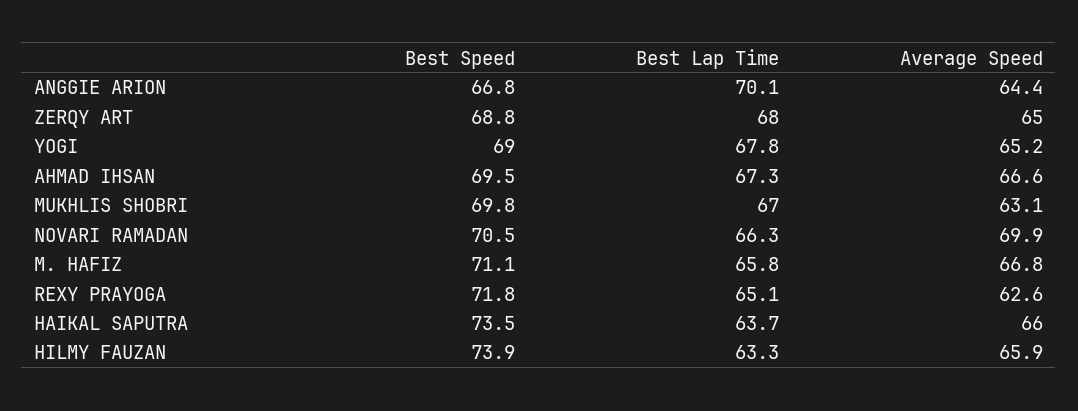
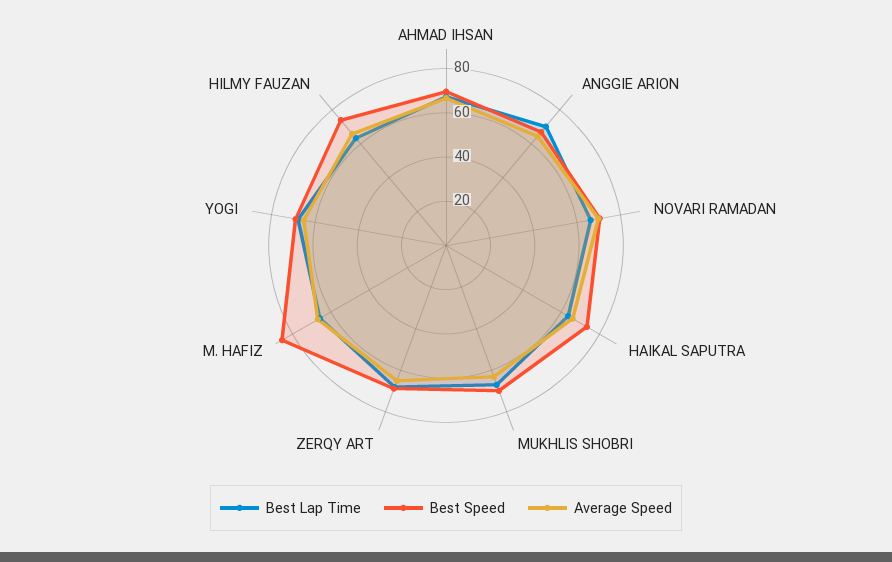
  {
    "Best Speed": {
      "ANGGIE ARION": 66.8,
      "ZERQY ART": 68.8,
      "YOGI": 69,
      "AHMAD IHSAN": 69.5,
      "MUKHLIS SHOBRI": 69.8,
      "NOVARI RAMADAN": 70.5,
-     "M. HAFIZ": 71.1,
+     "M. HAFIZ": 85,
-     "REXY PRAYOGA": 71.8,
      "HAIKAL SAPUTRA": 73.5,
      "HILMY FAUZAN": 73.9
    },
    "Best Lap Time": {
      "ANGGIE ARION": 70.1,
      "ZERQY ART": 68,
      "YOGI": 67.8,
      "AHMAD IHSAN": 67.3,
      "MUKHLIS SHOBRI": 67,
      "NOVARI RAMADAN": 66.3,
      "M. HAFIZ": 65.8,
-     "REXY PRAYOGA": 65.1,
      "HAIKAL SAPUTRA": 63.7,
      "HILMY FAUZAN": 63.3
    },
    "Average Speed": {
      "ANGGIE ARION": 64.4,
      "ZERQY ART": 65,
      "YOGI": 65.2,
      "AHMAD IHSAN": 66.6,
      "MUKHLIS SHOBRI": 63.1,
      "NOVARI RAMADAN": 69.9,
      "M. HAFIZ": 66.8,
-     "REXY PRAYOGA": 62.6,
      "HAIKAL SAPUTRA": 66,
      "HILMY FAUZAN": 65.9
    }
  }

